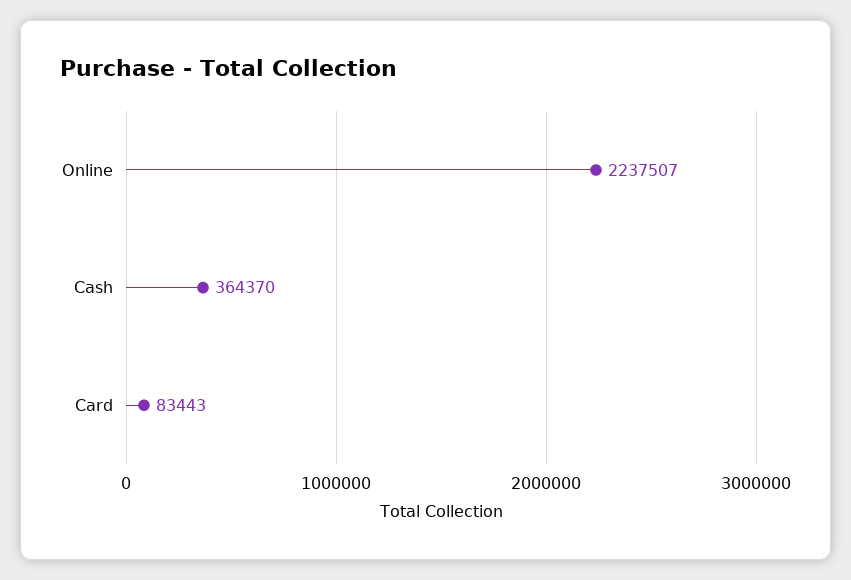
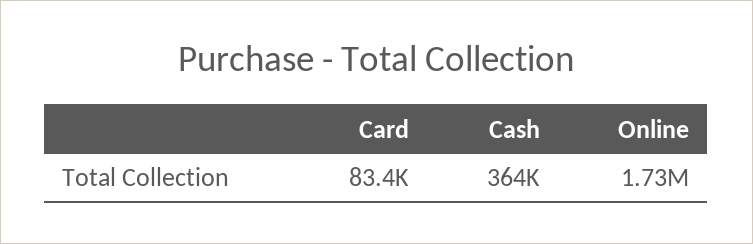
  {
-   "Online": 2237507,
+   "Online": 1730000,
    "Cash": 364370,
    "Card": 83443
  }

